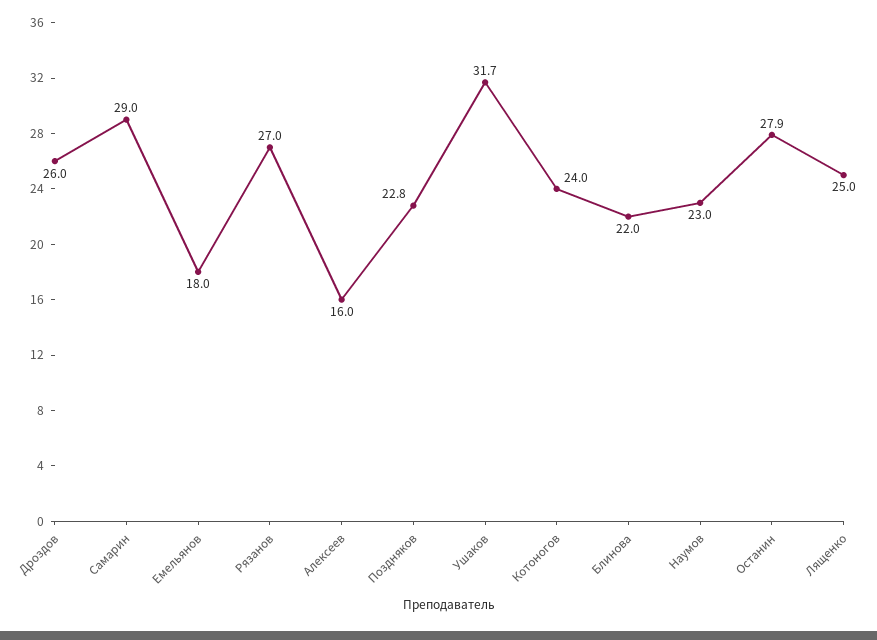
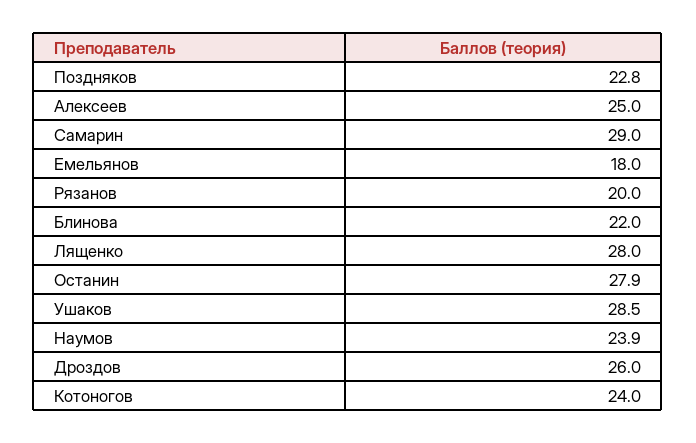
  {
    "Дроздов": 26,
    "Самарин": 29,
    "Емельянов": 18,
-   "Рязанов": 27,
+   "Рязанов": 20,
-   "Алексеев": 16,
+   "Алексеев": 25,
    "Поздняков": 22.8,
-   "Ушаков": 31.7,
+   "Ушаков": 28.5,
    "Котоногов": 24,
    "Блинова": 22,
-   "Наумов": 23,
+   "Наумов": 23.9,
    "Останин": 27.9,
-   "Лященко": 25
+   "Лященко": 28
  }

